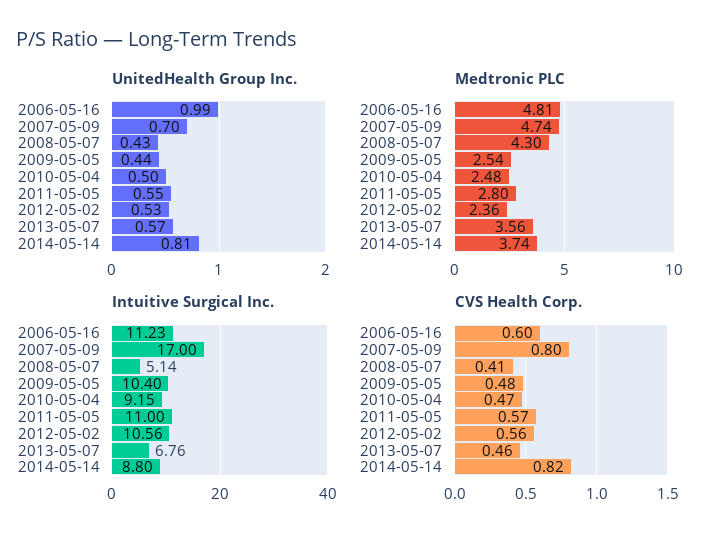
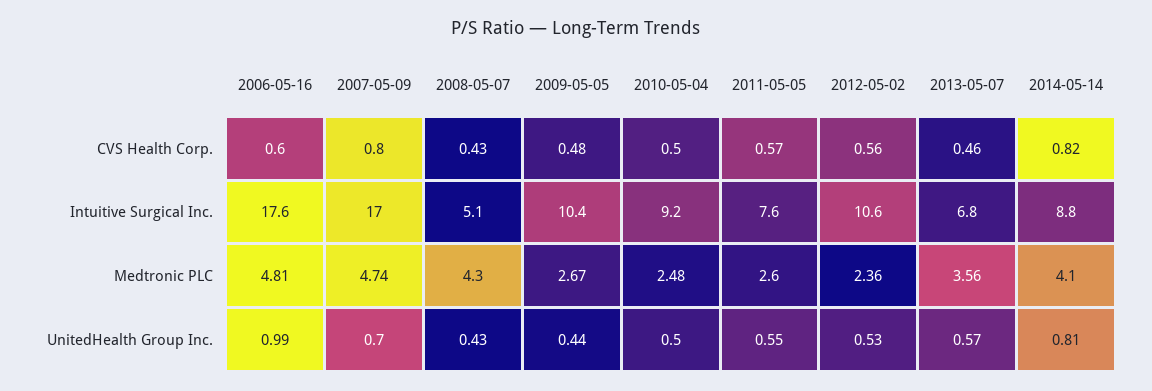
  {
    "UnitedHealth Group Inc.": {
      "2006-05-16": 0.99,
      "2007-05-09": 0.7,
      "2008-05-07": 0.43,
      "2009-05-05": 0.44,
      "2010-05-04": 0.5,
      "2011-05-05": 0.55,
      "2012-05-02": 0.53,
      "2013-05-07": 0.57,
      "2014-05-14": 0.81
    },
    "Medtronic PLC": {
      "2006-05-16": 4.81,
      "2007-05-09": 4.74,
      "2008-05-07": 4.3,
-     "2009-05-05": 2.54,
+     "2009-05-05": 2.67,
      "2010-05-04": 2.48,
-     "2011-05-05": 2.8,
+     "2011-05-05": 2.6,
      "2012-05-02": 2.36,
      "2013-05-07": 3.56,
-     "2014-05-14": 3.74
+     "2014-05-14": 4.1
    },
    "Intuitive Surgical Inc.": {
-     "2006-05-16": 11.23,
+     "2006-05-16": 17.6,
      "2007-05-09": 17,
      "2008-05-07": 5.14,
      "2009-05-05": 10.4,
      "2010-05-04": 9.15,
-     "2011-05-05": 11,
+     "2011-05-05": 7.6,
      "2012-05-02": 10.56,
      "2013-05-07": 6.76,
      "2014-05-14": 8.8
    },
    "CVS Health Corp.": {
      "2006-05-16": 0.6,
      "2007-05-09": 0.8,
-     "2008-05-07": 0.41,
+     "2008-05-07": 0.43,
      "2009-05-05": 0.48,
-     "2010-05-04": 0.47,
+     "2010-05-04": 0.5,
      "2011-05-05": 0.57,
      "2012-05-02": 0.56,
      "2013-05-07": 0.46,
      "2014-05-14": 0.82
    }
  }

